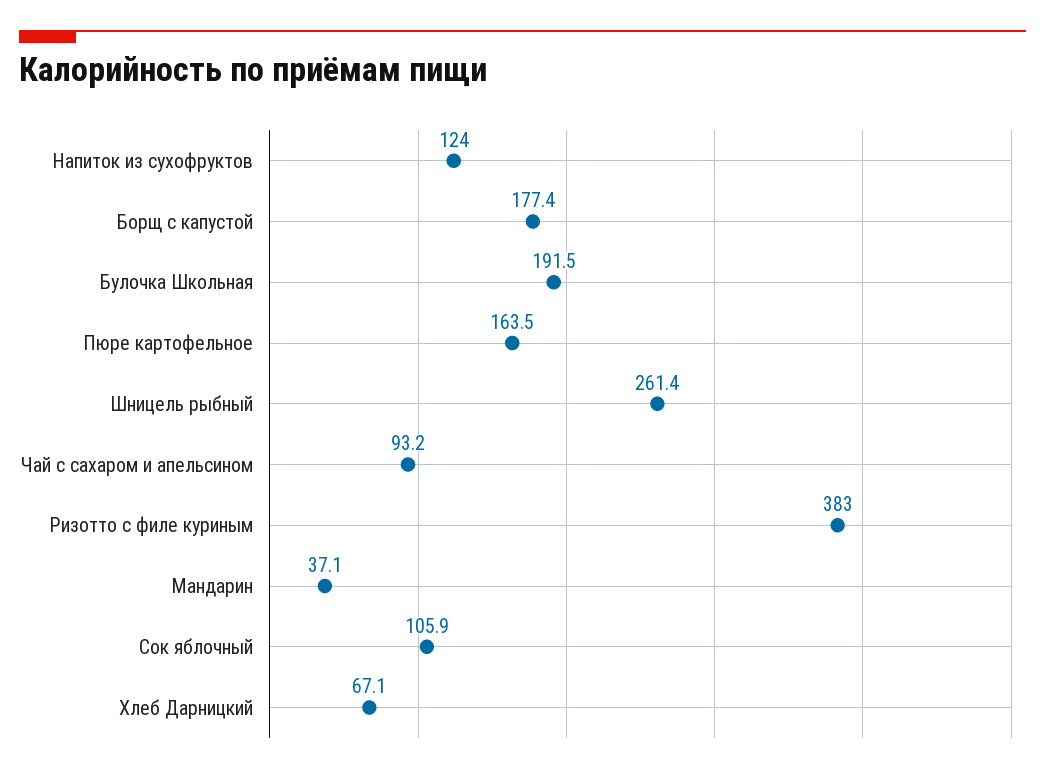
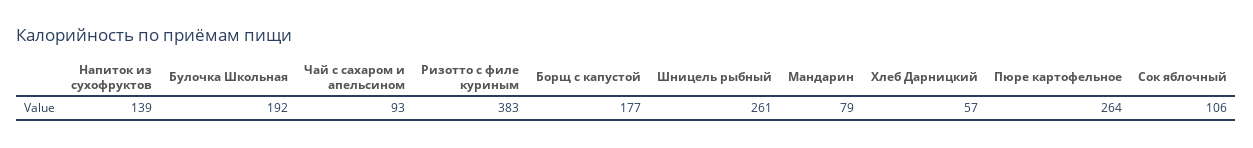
  {
-   "Напиток из сухофруктов": 124,
+   "Напиток из сухофруктов": 139,
    "Борщ с капустой": 177.4,
    "Булочка Школьная": 191.5,
-   "Пюре картофельное": 163.5,
+   "Пюре картофельное": 264,
    "Шницель рыбный": 261.4,
    "Чай с сахаром и апельсином": 93.2,
    "Ризотто с филе куриным": 383,
-   "Мандарин": 37.1,
+   "Мандарин": 79,
    "Сок яблочный": 105.9,
-   "Хлеб Дарницкий": 67.1
+   "Хлеб Дарницкий": 57
  }

